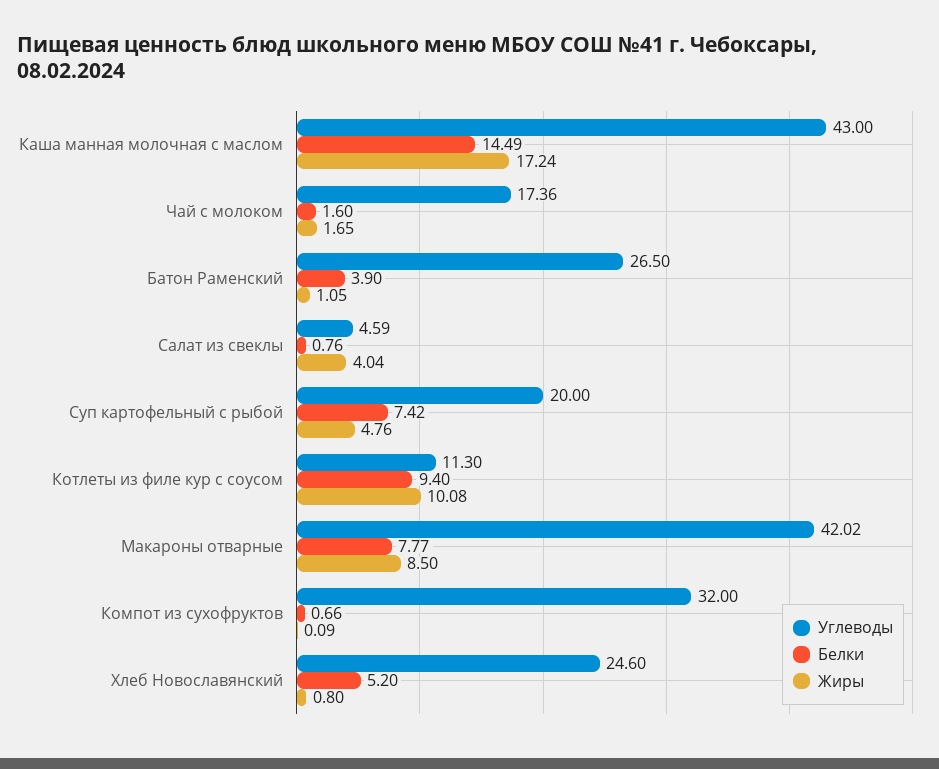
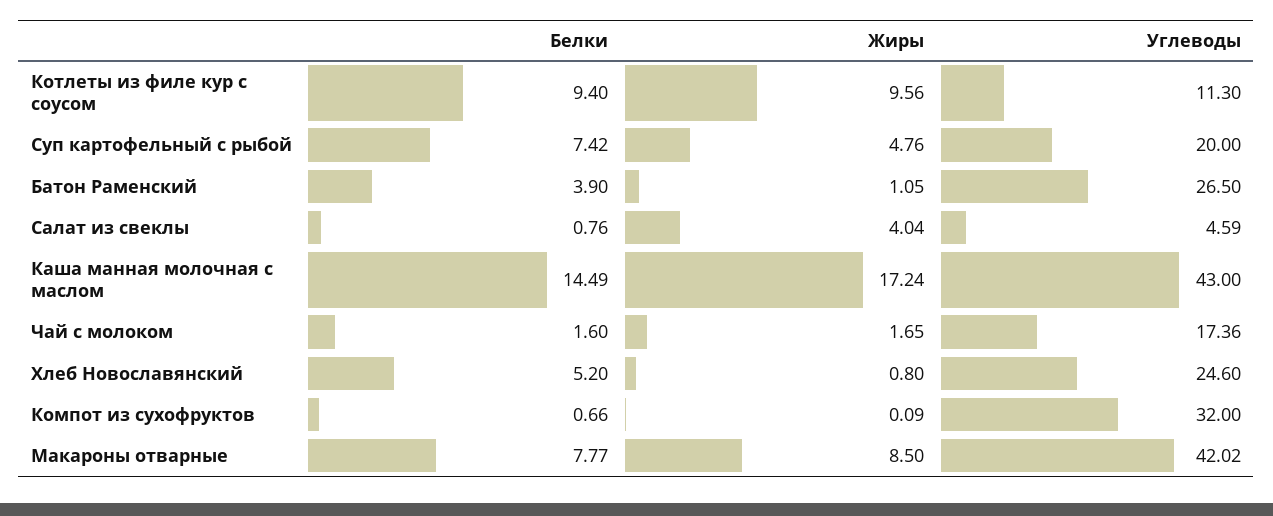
  {
    "Углеводы": {
      "Каша манная молочная с маслом": 43,
      "Чай с молоком": 17.36,
      "Батон Раменский": 26.5,
      "Салат из свеклы": 4.59,
      "Суп картофельный с рыбой": 20,
      "Котлеты из филе кур с соусом": 11.3,
      "Макароны отварные": 42.02,
      "Компот из сухофруктов": 32,
      "Хлеб Новославянский": 24.6
    },
    "Белки": {
      "Каша манная молочная с маслом": 14.49,
      "Чай с молоком": 1.6,
      "Батон Раменский": 3.9,
      "Салат из свеклы": 0.76,
      "Суп картофельный с рыбой": 7.42,
      "Котлеты из филе кур с соусом": 9.4,
      "Макароны отварные": 7.77,
      "Компот из сухофруктов": 0.66,
      "Хлеб Новославянский": 5.2
    },
    "Жиры": {
      "Каша манная молочная с маслом": 17.24,
      "Чай с молоком": 1.65,
      "Батон Раменский": 1.05,
      "Салат из свеклы": 4.04,
      "Суп картофельный с рыбой": 4.76,
-     "Котлеты из филе кур с соусом": 10.08,
+     "Котлеты из филе кур с соусом": 9.56,
      "Макароны отварные": 8.5,
      "Компот из сухофруктов": 0.09,
      "Хлеб Новославянский": 0.8
    }
  }

